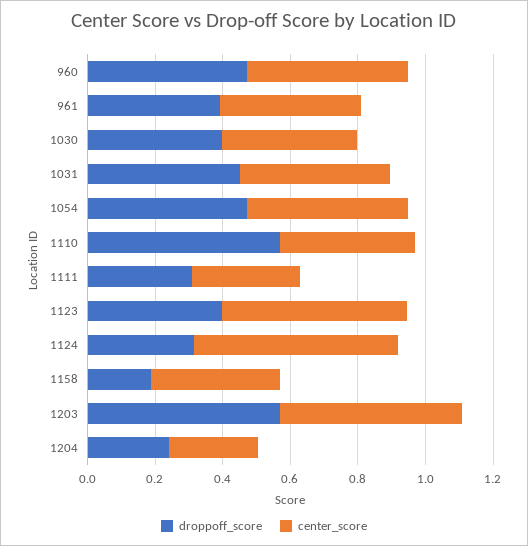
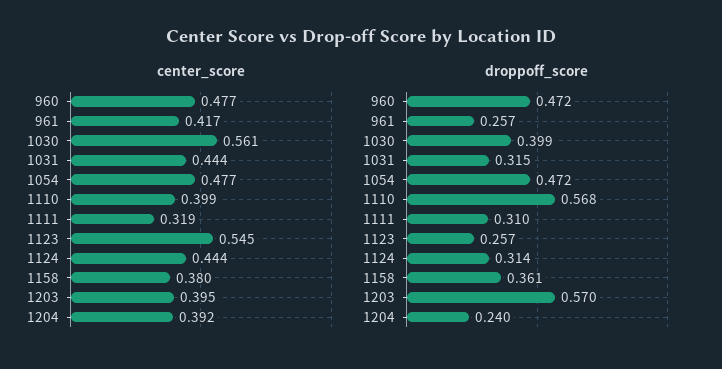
  {
    "droppoff_score": {
      "960": 0.472,
-     "961": 0.4,
+     "961": 0.257,
      "1030": 0.399,
-     "1031": 0.45,
+     "1031": 0.315,
      "1054": 0.472,
      "1110": 0.568,
      "1111": 0.31,
-     "1123": 0.4,
+     "1123": 0.257,
      "1124": 0.314,
-     "1158": 0.2,
+     "1158": 0.361,
      "1203": 0.57,
      "1204": 0.24
    },
    "center_score": {
      "960": 0.477,
      "961": 0.417,
-     "1030": 0.4,
+     "1030": 0.561,
      "1031": 0.444,
      "1054": 0.477,
      "1110": 0.399,
      "1111": 0.319,
      "1123": 0.545,
-     "1124": 0.6,
+     "1124": 0.444,
      "1158": 0.38,
-     "1203": 0.55,
+     "1203": 0.395,
-     "1204": 0.25
+     "1204": 0.392
    }
  }

